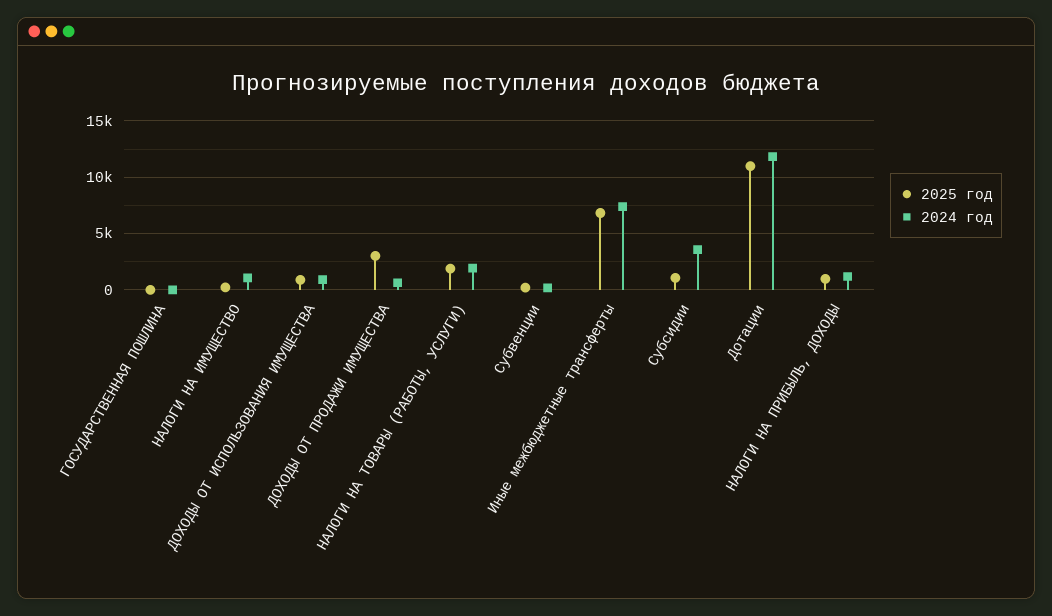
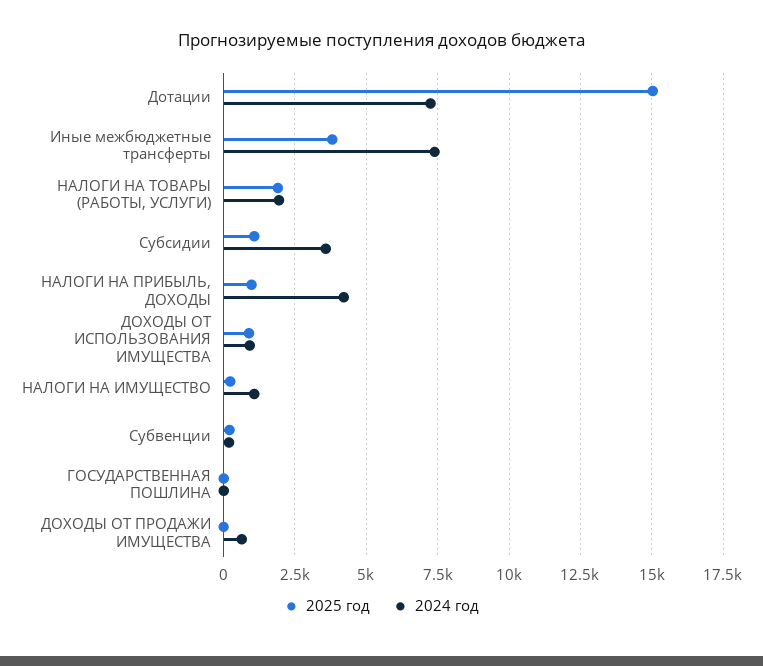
  {
    "2025 год": {
      "ГОСУДАРСТВЕННАЯ ПОШЛИНА": 0,
      "НАЛОГИ НА ИМУЩЕСТВО": 250,
      "ДОХОДЫ ОТ ИСПОЛЬЗОВАНИЯ ИМУЩЕСТВА": 1000,
-     "ДОХОДЫ ОТ ПРОДАЖИ ИМУЩЕСТВА": 3000,
+     "ДОХОДЫ ОТ ПРОДАЖИ ИМУЩЕСТВА": 0,
      "НАЛОГИ НА ТОВАРЫ (РАБОТЫ, УСЛУГИ)": 2000,
      "Субвенции": 250,
-     "Иные межбюджетные трансферты": 7000,
+     "Иные межбюджетные трансферты": 3750,
      "Субсидии": 1000,
-     "Дотации": 11000,
+     "Дотации": 15000,
      "НАЛОГИ НА ПРИБЫЛЬ, ДОХОДЫ": 1000
    },
    "2024 год": {
      "ГОСУДАРСТВЕННАЯ ПОШЛИНА": 0,
      "НАЛОГИ НА ИМУЩЕСТВО": 1000,
      "ДОХОДЫ ОТ ИСПОЛЬЗОВАНИЯ ИМУЩЕСТВА": 1000,
      "ДОХОДЫ ОТ ПРОДАЖИ ИМУЩЕСТВА": 750,
      "НАЛОГИ НА ТОВАРЫ (РАБОТЫ, УСЛУГИ)": 2000,
      "Субвенции": 250,
      "Иные межбюджетные трансферты": 7500,
      "Субсидии": 3500,
-     "Дотации": 12000,
+     "Дотации": 7250,
-     "НАЛОГИ НА ПРИБЫЛЬ, ДОХОДЫ": 1000
+     "НАЛОГИ НА ПРИБЫЛЬ, ДОХОДЫ": 4250
    }
  }

